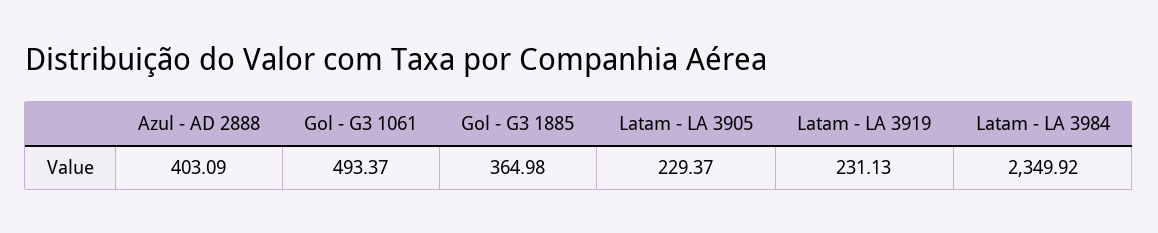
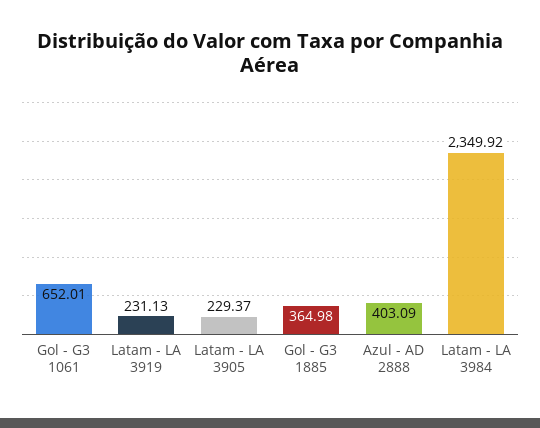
  {
    "Azul - AD 2888": 403.09,
-   "Gol - G3 1061": 493.37,
+   "Gol - G3 1061": 652.01,
    "Gol - G3 1885": 364.98,
    "Latam - LA 3905": 229.37,
    "Latam - LA 3919": 231.13,
    "Latam - LA 3984": 2349.92
  }

